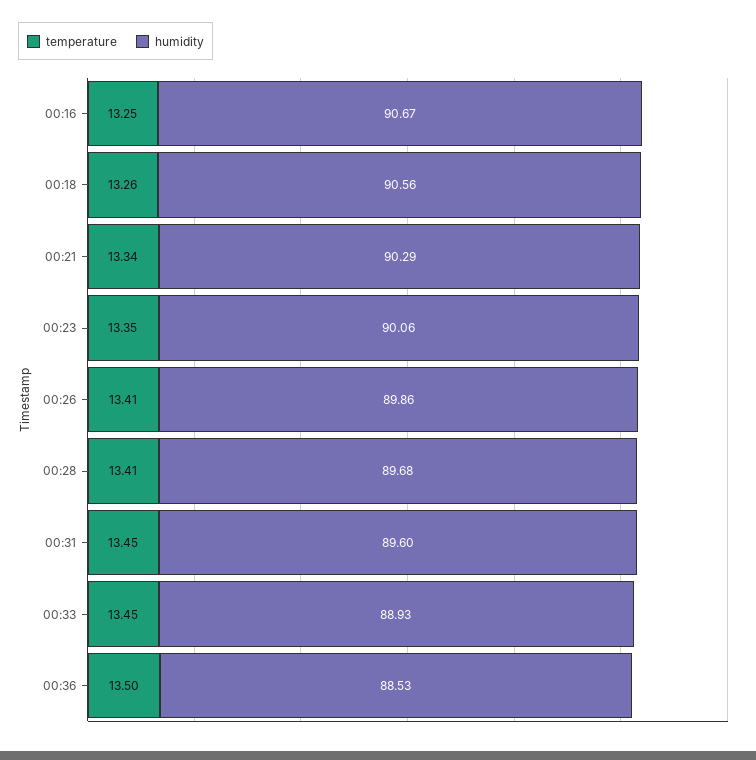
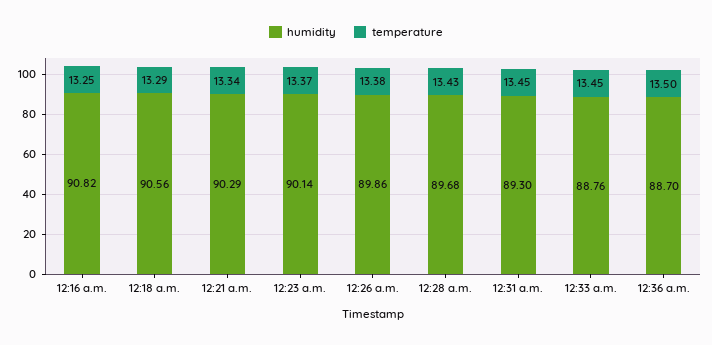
  {
    "temperature": {
      "00:16": 13.25,
-     "00:18": 13.26,
+     "00:18": 13.29,
      "00:21": 13.34,
-     "00:23": 13.35,
+     "00:23": 13.37,
-     "00:26": 13.41,
+     "00:26": 13.38,
-     "00:28": 13.41,
+     "00:28": 13.43,
      "00:31": 13.45,
      "00:33": 13.45,
      "00:36": 13.5
    },
    "humidity": {
-     "00:16": 90.67,
+     "00:16": 90.82,
      "00:18": 90.56,
      "00:21": 90.29,
-     "00:23": 90.06,
+     "00:23": 90.14,
      "00:26": 89.86,
      "00:28": 89.68,
-     "00:31": 89.6,
+     "00:31": 89.3,
-     "00:33": 88.93,
+     "00:33": 88.76,
-     "00:36": 88.53
+     "00:36": 88.7
    }
  }

